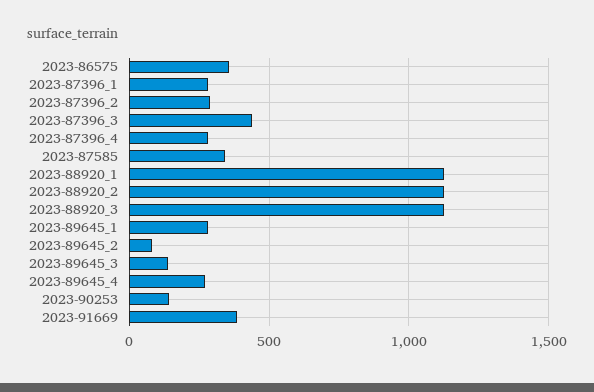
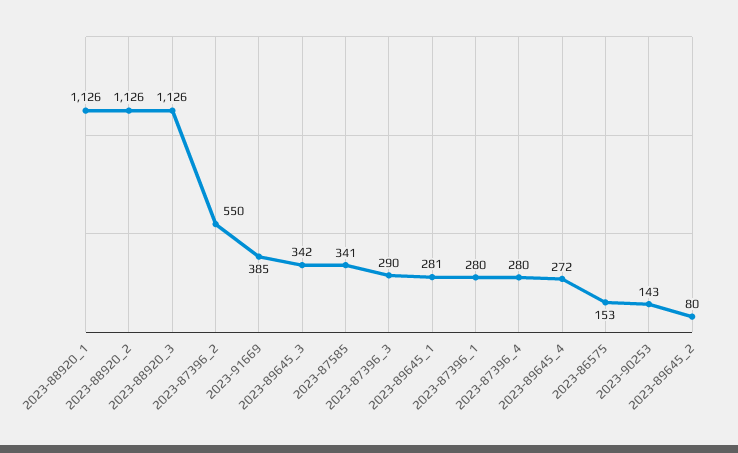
  {
-   "2023-86575": 350,
+   "2023-86575": 153,
    "2023-87396_1": 280,
-   "2023-87396_2": 300,
+   "2023-87396_2": 550,
-   "2023-87396_3": 450,
+   "2023-87396_3": 290,
    "2023-87396_4": 280,
    "2023-87585": 341,
    "2023-88920_1": 1126,
    "2023-88920_2": 1126,
    "2023-88920_3": 1126,
    "2023-89645_1": 281,
    "2023-89645_2": 80,
-   "2023-89645_3": 150,
+   "2023-89645_3": 342,
    "2023-89645_4": 272,
    "2023-90253": 143,
    "2023-91669": 385
  }

